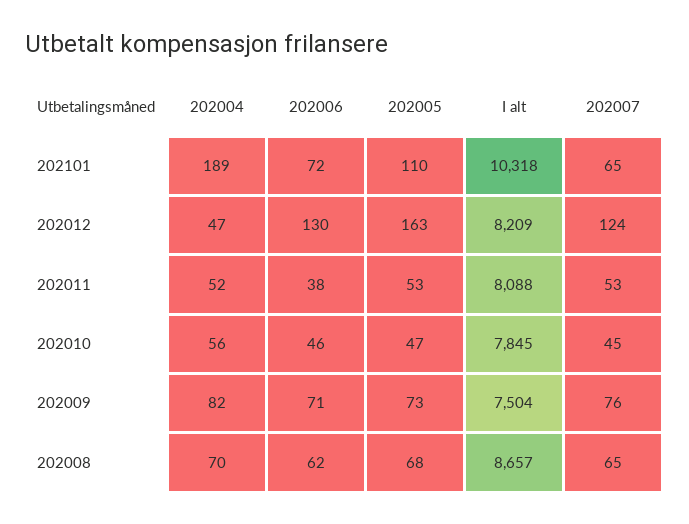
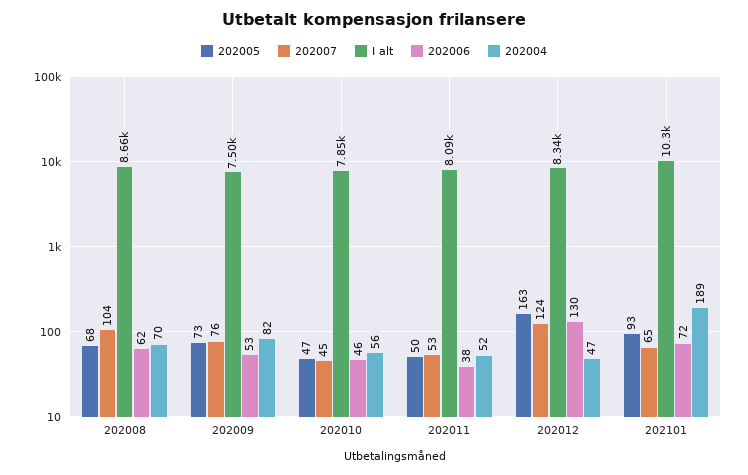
  {
    "202004": {
      "202101": 189,
      "202012": 47,
      "202011": 52,
      "202010": 56,
      "202009": 82,
      "202008": 70
    },
    "202006": {
      "202101": 72,
      "202012": 130,
      "202011": 38,
      "202010": 46,
-     "202009": 71,
+     "202009": 53,
      "202008": 62
    },
    "202005": {
-     "202101": 110,
+     "202101": 93,
      "202012": 163,
-     "202011": 53,
+     "202011": 50,
      "202010": 47,
      "202009": 73,
      "202008": 68
    },
    "I alt": {
      "202101": 10318,
-     "202012": 8209,
+     "202012": 8340,
      "202011": 8088,
      "202010": 7845,
      "202009": 7504,
      "202008": 8657
    },
    "202007": {
      "202101": 65,
      "202012": 124,
      "202011": 53,
      "202010": 45,
      "202009": 76,
-     "202008": 65
+     "202008": 104
    }
  }

